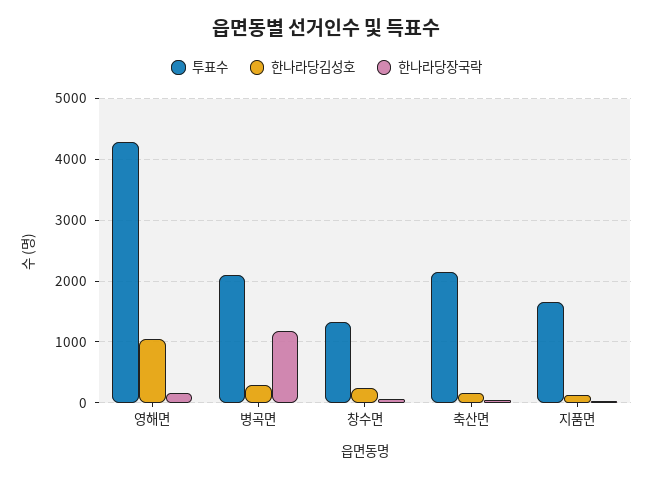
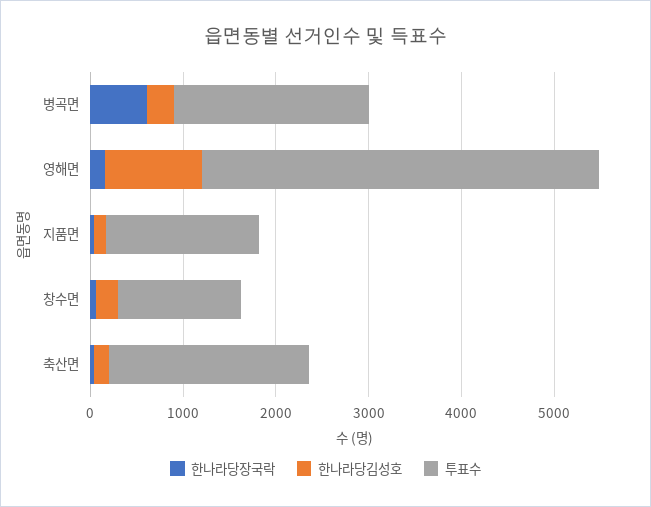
  {
    "투표수": {
      "영해면": 4300,
      "병곡면": 2100,
      "창수면": 1300,
      "축산면": 2100,
      "지품면": 1700
    },
    "한나라당김성호": {
      "영해면": 1000,
      "병곡면": 300,
      "창수면": 200,
      "축산면": 200,
      "지품면": 100
    },
    "한나라당장국락": {
      "영해면": 200,
-     "병곡면": 1200,
+     "병곡면": 600,
      "창수면": 100,
      "축산면": 0,
      "지품면": 0
    }
  }

